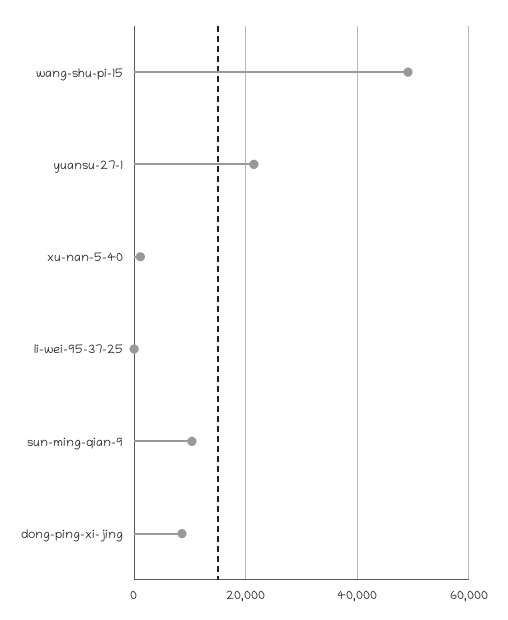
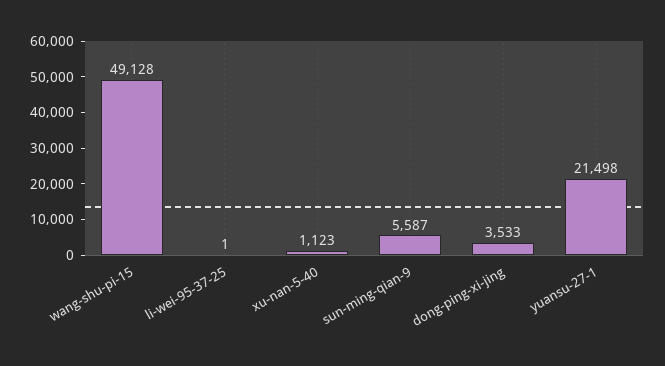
  {
    "wang-shu-pi-15": 49128,
    "yuansu-27-1": 21498,
    "xu-nan-5-40": 1123,
    "li-wei-95-37-25": 1,
-   "sun-ming-qian-9": 10000,
+   "sun-ming-qian-9": 5587,
-   "dong-ping-xi-jing": 8000
+   "dong-ping-xi-jing": 3533
  }

